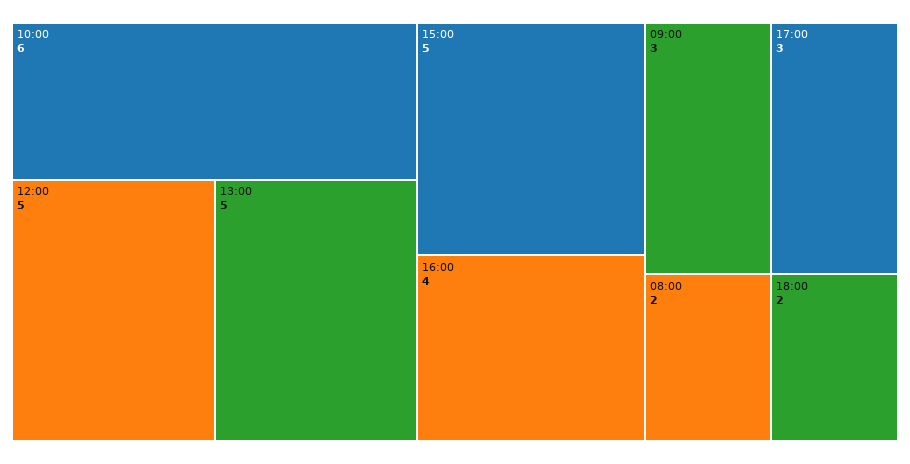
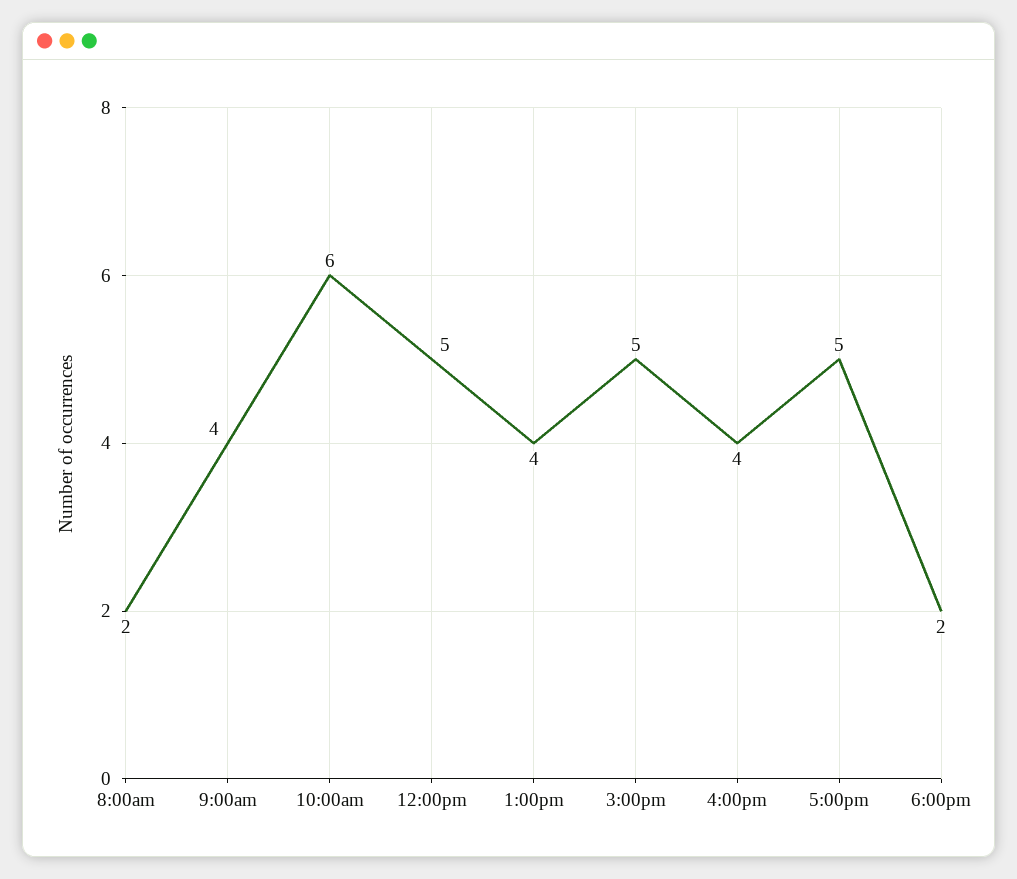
  {
    "10:00": 6,
    "12:00": 5,
-   "13:00": 5,
+   "13:00": 4,
    "15:00": 5,
    "16:00": 4,
-   "09:00": 3,
+   "09:00": 4,
-   "17:00": 3,
+   "17:00": 5,
    "08:00": 2,
    "18:00": 2
  }

